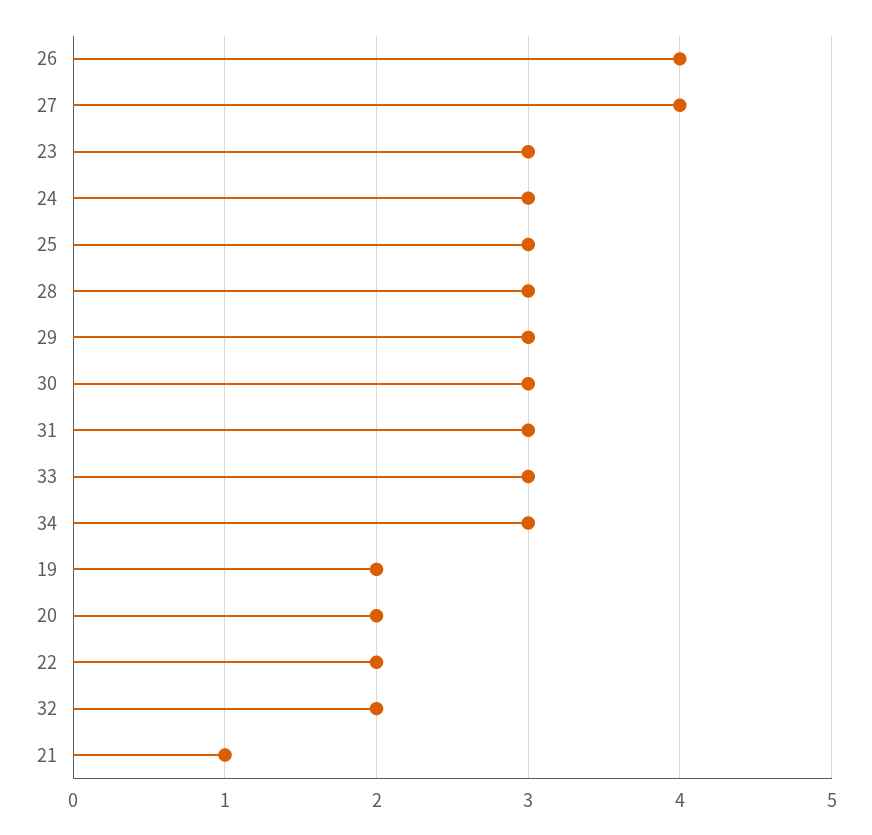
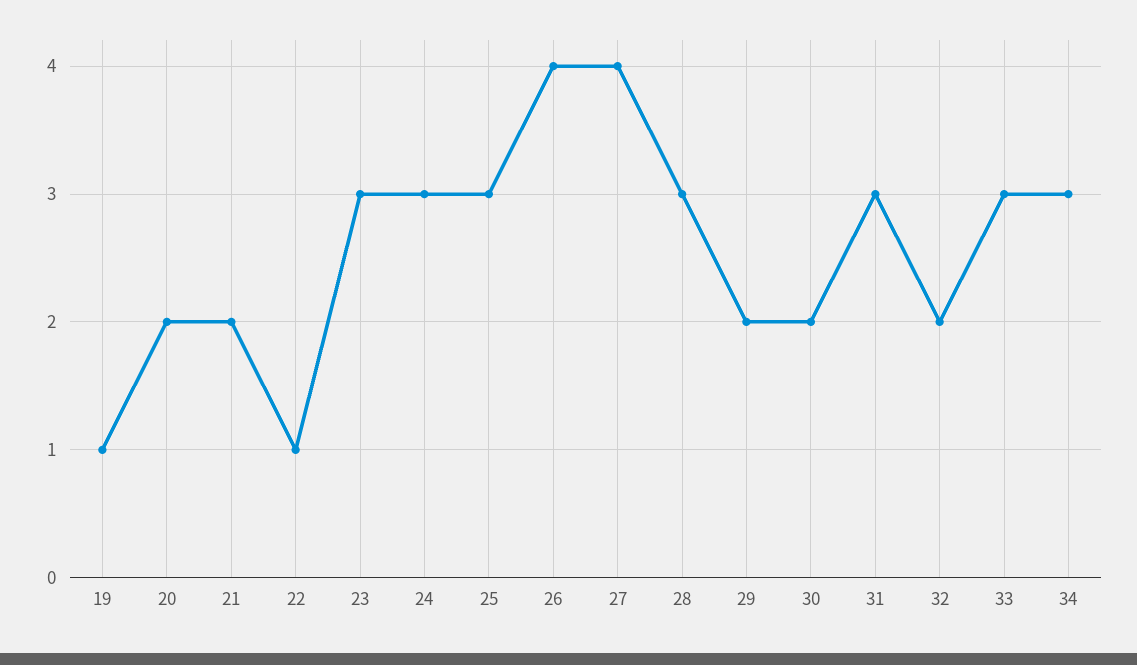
  {
    "26": 4,
    "27": 4,
    "23": 3,
    "24": 3,
    "25": 3,
    "28": 3,
-   "29": 3,
+   "29": 2,
-   "30": 3,
+   "30": 2,
    "31": 3,
    "33": 3,
    "34": 3,
-   "19": 2,
+   "19": 1,
    "20": 2,
-   "22": 2,
+   "22": 1,
    "32": 2,
-   "21": 1
+   "21": 2
  }

